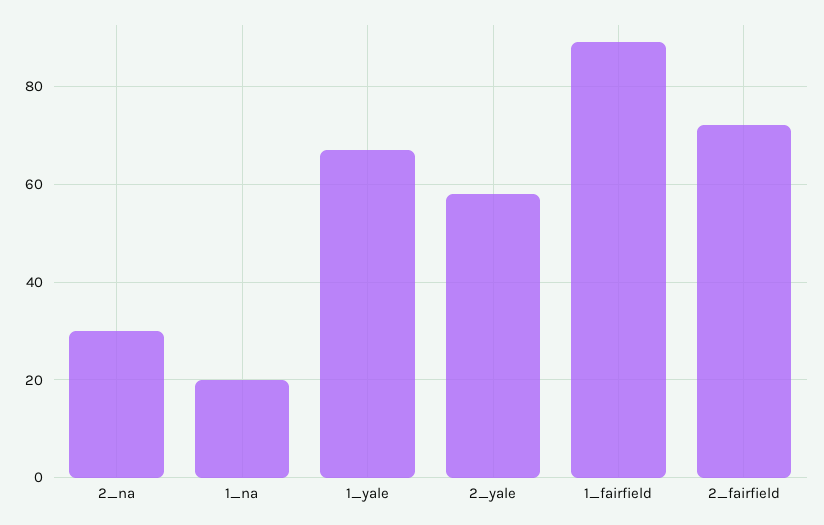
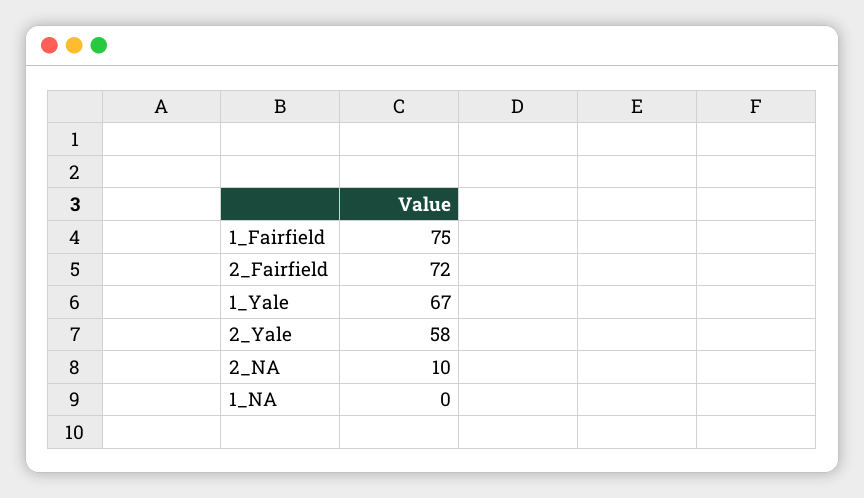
  {
-   "2_na": 30,
+   "2_na": 10,
-   "1_na": 20,
+   "1_na": 0,
    "1_yale": 67,
    "2_yale": 58,
-   "1_fairfield": 90,
+   "1_fairfield": 75,
    "2_fairfield": 72
  }

